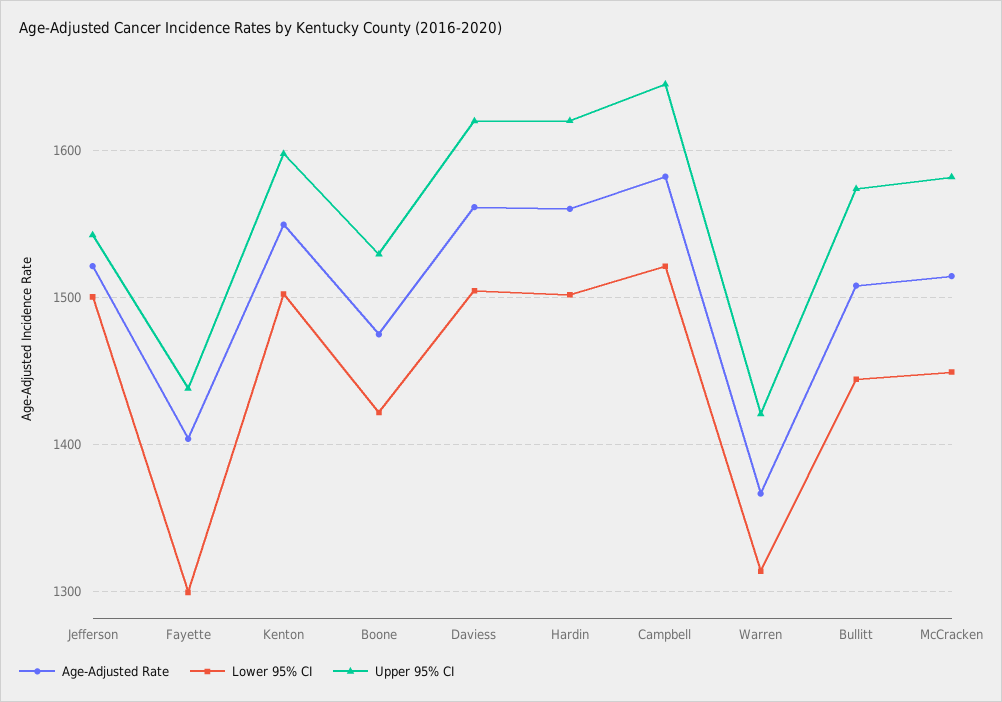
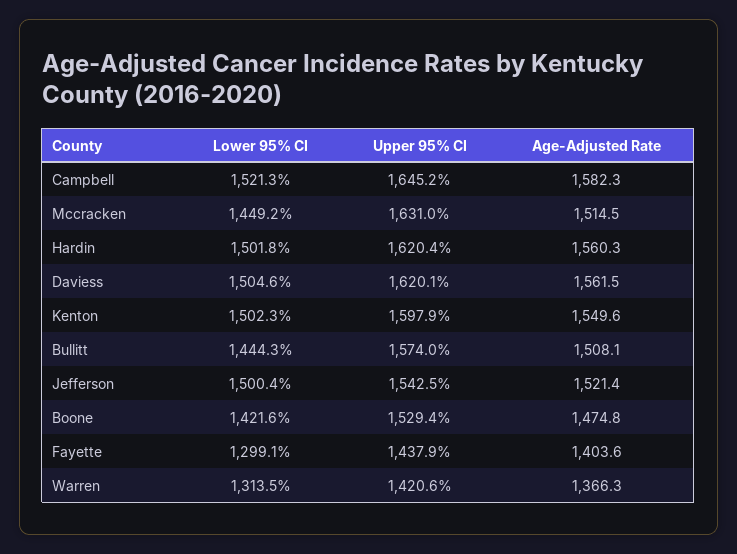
  {
    "Age-Adjusted Rate": {
      "Jefferson": 1521.4,
      "Fayette": 1403.6,
      "Kenton": 1549.6,
      "Boone": 1474.8,
      "Daviess": 1561.5,
      "Hardin": 1560.3,
      "Campbell": 1582.3,
      "Warren": 1366.3,
      "Bullitt": 1508.1,
      "McCracken": 1514.5
    },
    "Lower 95% CI": {
      "Jefferson": 1500.4,
      "Fayette": 1299.1,
      "Kenton": 1502.3,
      "Boone": 1421.6,
      "Daviess": 1504.6,
      "Hardin": 1501.8,
      "Campbell": 1521.3,
      "Warren": 1313.5,
      "Bullitt": 1444.3,
      "McCracken": 1449.2
    },
    "Upper 95% CI": {
      "Jefferson": 1542.5,
      "Fayette": 1437.9,
      "Kenton": 1597.9,
      "Boone": 1529.4,
      "Daviess": 1620.1,
      "Hardin": 1620.4,
      "Campbell": 1645.2,
      "Warren": 1420.6,
      "Bullitt": 1574,
-     "McCracken": 1580
+     "McCracken": 1631
    }
  }

